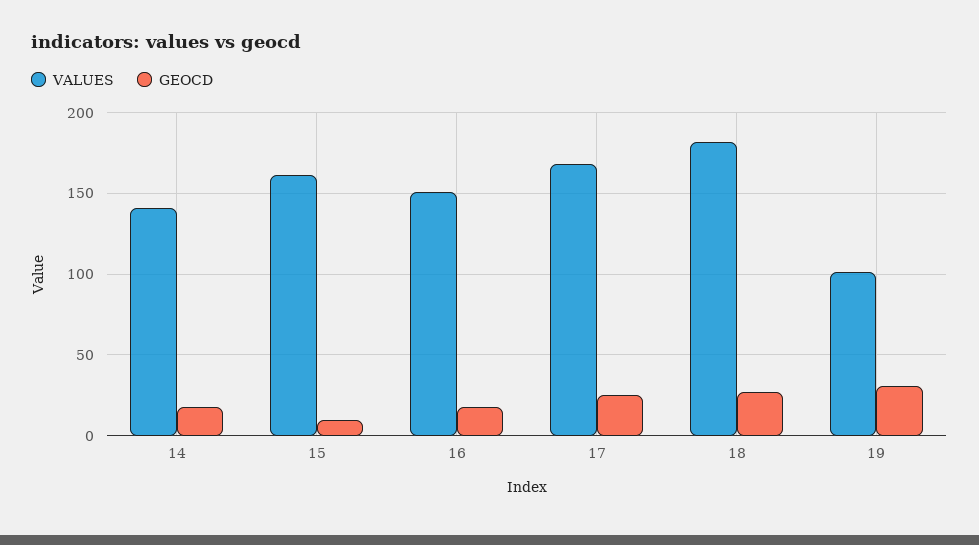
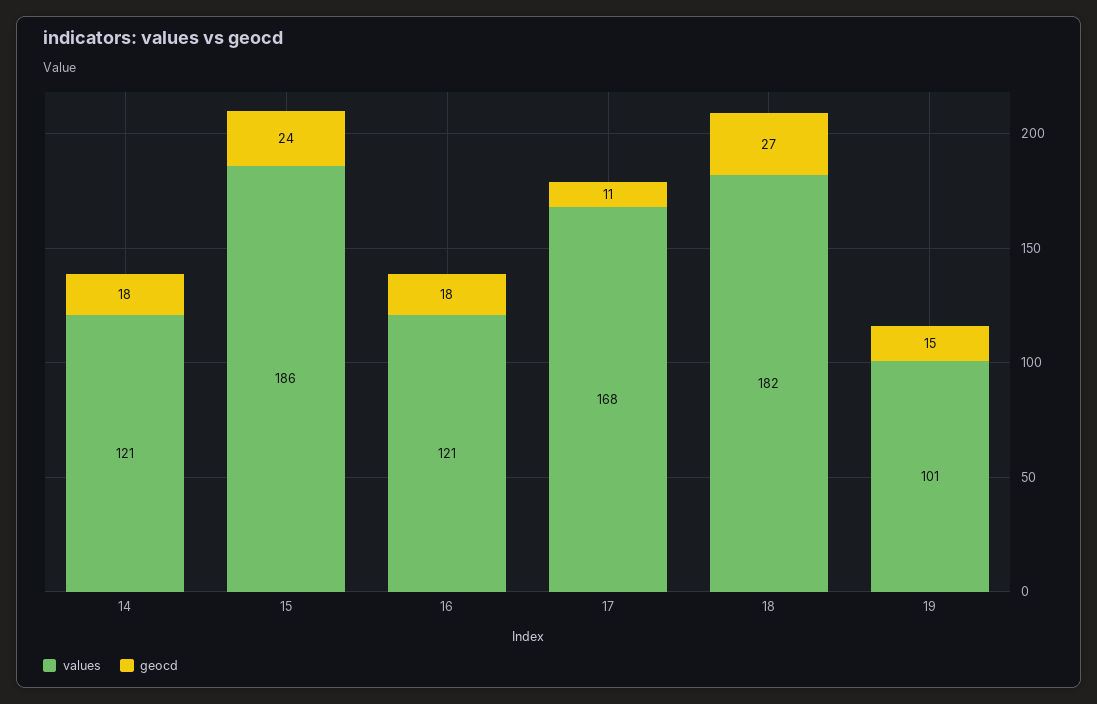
  {
    "VALUES": {
-     "14": 140,
+     "14": 121,
-     "15": 160,
+     "15": 186,
-     "16": 150,
+     "16": 121,
      "17": 168,
      "18": 182,
      "19": 101
    },
    "GEOCD": {
      "14": 18,
-     "15": 10,
+     "15": 24,
      "16": 18,
-     "17": 25,
+     "17": 11,
      "18": 27,
-     "19": 30
+     "19": 15
    }
  }

